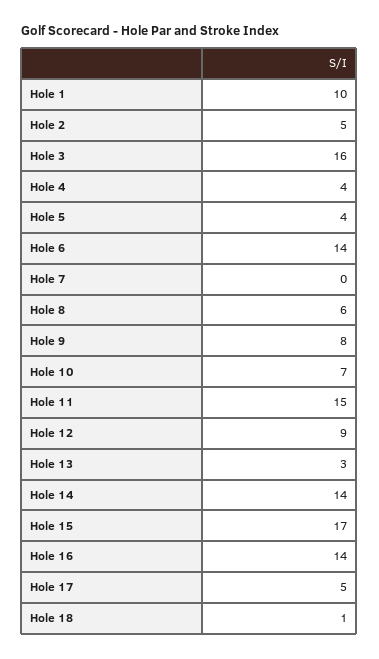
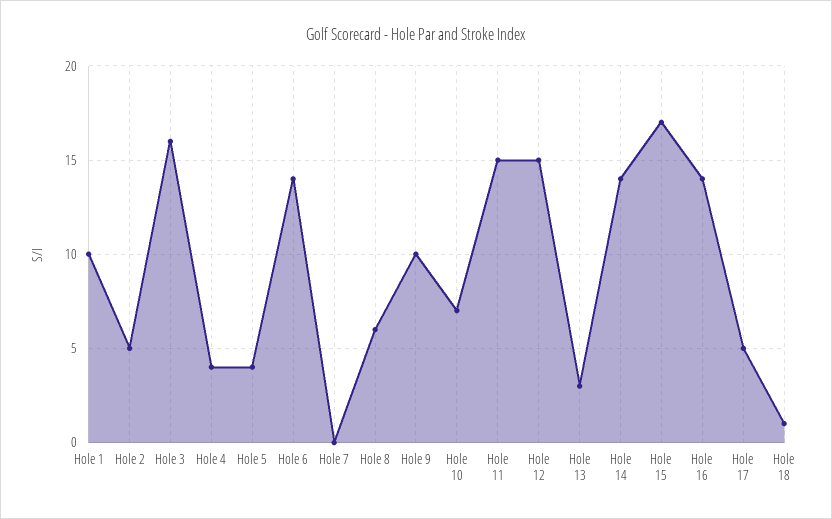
  {
    "Hole 1": 10,
    "Hole 2": 5,
    "Hole 3": 16,
    "Hole 4": 4,
    "Hole 5": 4,
    "Hole 6": 14,
    "Hole 7": 0,
    "Hole 8": 6,
-   "Hole 9": 8,
+   "Hole 9": 10,
    "Hole 10": 7,
    "Hole 11": 15,
-   "Hole 12": 9,
+   "Hole 12": 15,
    "Hole 13": 3,
    "Hole 14": 14,
    "Hole 15": 17,
    "Hole 16": 14,
    "Hole 17": 5,
    "Hole 18": 1
  }

